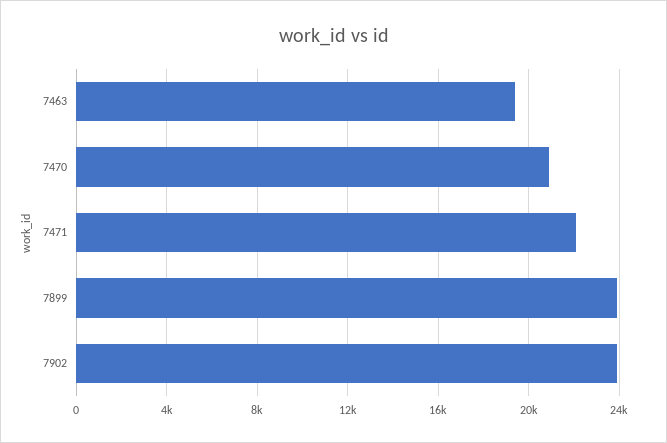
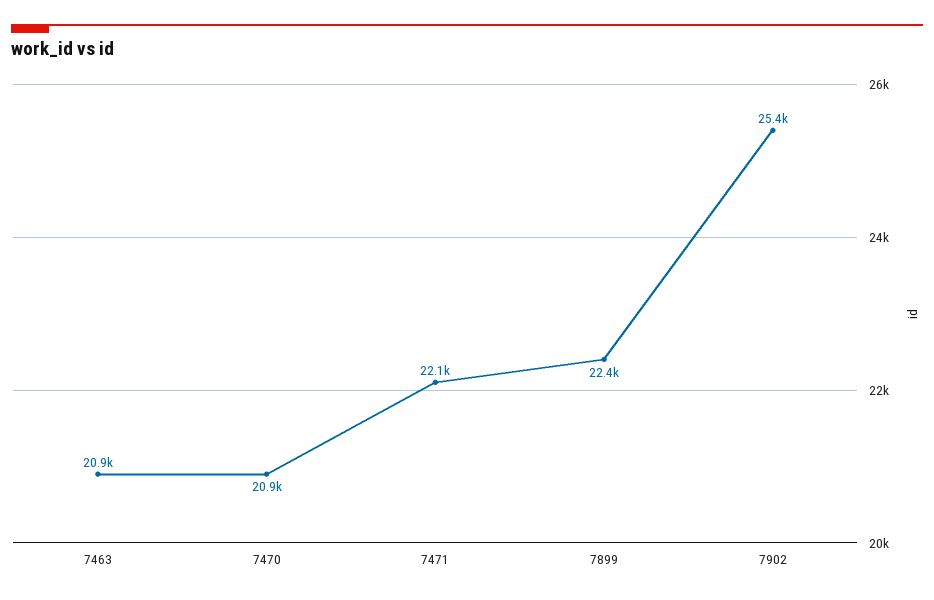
  {
-   "7463": 19500,
+   "7463": 20900,
    "7470": 20900,
    "7471": 22100,
-   "7899": 24000,
+   "7899": 22400,
-   "7902": 24000
+   "7902": 25400
  }

